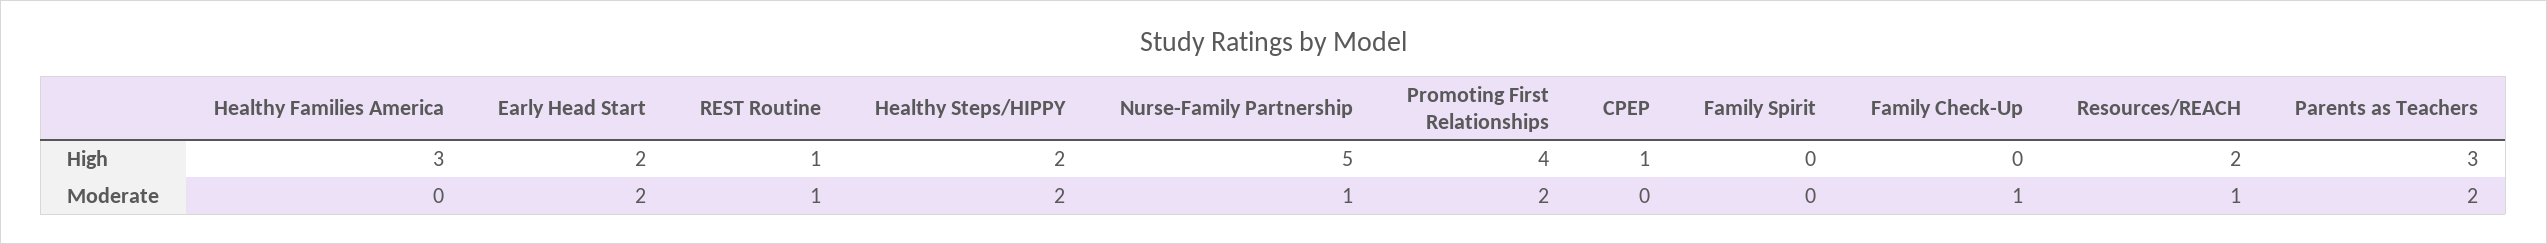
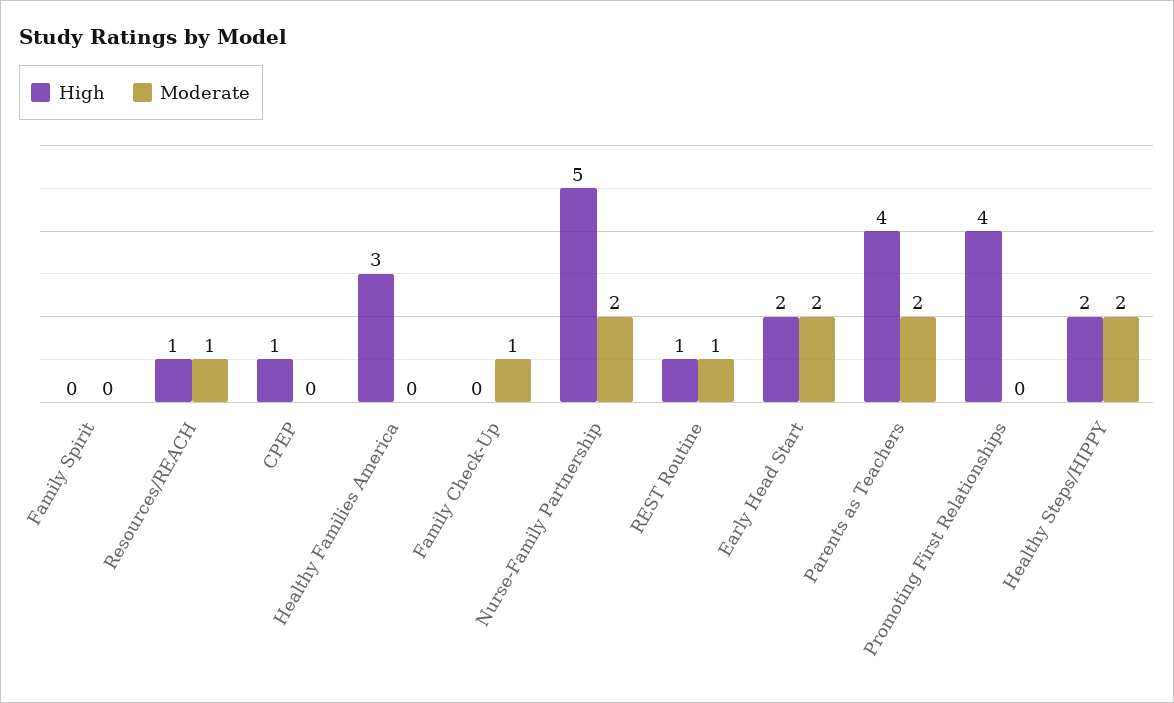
  {
    "High": {
      "Healthy Families America": 3,
      "Early Head Start": 2,
      "REST Routine": 1,
      "Healthy Steps/HIPPY": 2,
      "Nurse-Family Partnership": 5,
      "Promoting First Relationships": 4,
      "CPEP": 1,
      "Family Spirit": 0,
      "Family Check-Up": 0,
-     "Resources/REACH": 2,
+     "Resources/REACH": 1,
-     "Parents as Teachers": 3
+     "Parents as Teachers": 4
    },
    "Moderate": {
      "Healthy Families America": 0,
      "Early Head Start": 2,
      "REST Routine": 1,
      "Healthy Steps/HIPPY": 2,
-     "Nurse-Family Partnership": 1,
+     "Nurse-Family Partnership": 2,
-     "Promoting First Relationships": 2,
+     "Promoting First Relationships": 0,
      "CPEP": 0,
      "Family Spirit": 0,
      "Family Check-Up": 1,
      "Resources/REACH": 1,
      "Parents as Teachers": 2
    }
  }

